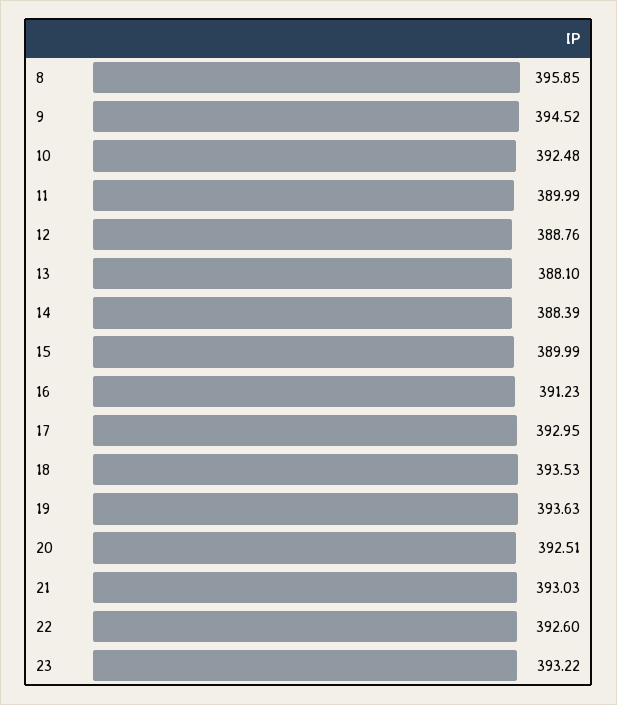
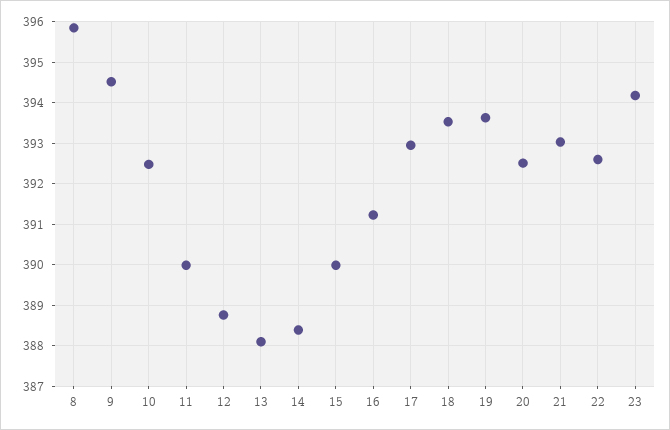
  {
    "8": 395.85,
    "9": 394.52,
    "10": 392.48,
    "11": 389.99,
    "12": 388.76,
    "13": 388.1,
    "14": 388.39,
    "15": 389.99,
    "16": 391.23,
    "17": 392.95,
    "18": 393.53,
    "19": 393.63,
    "20": 392.51,
    "21": 393.03,
    "22": 392.6,
-   "23": 393.22
+   "23": 394.2
  }

